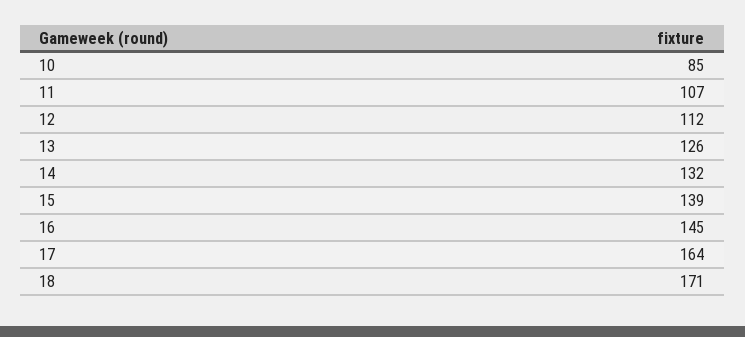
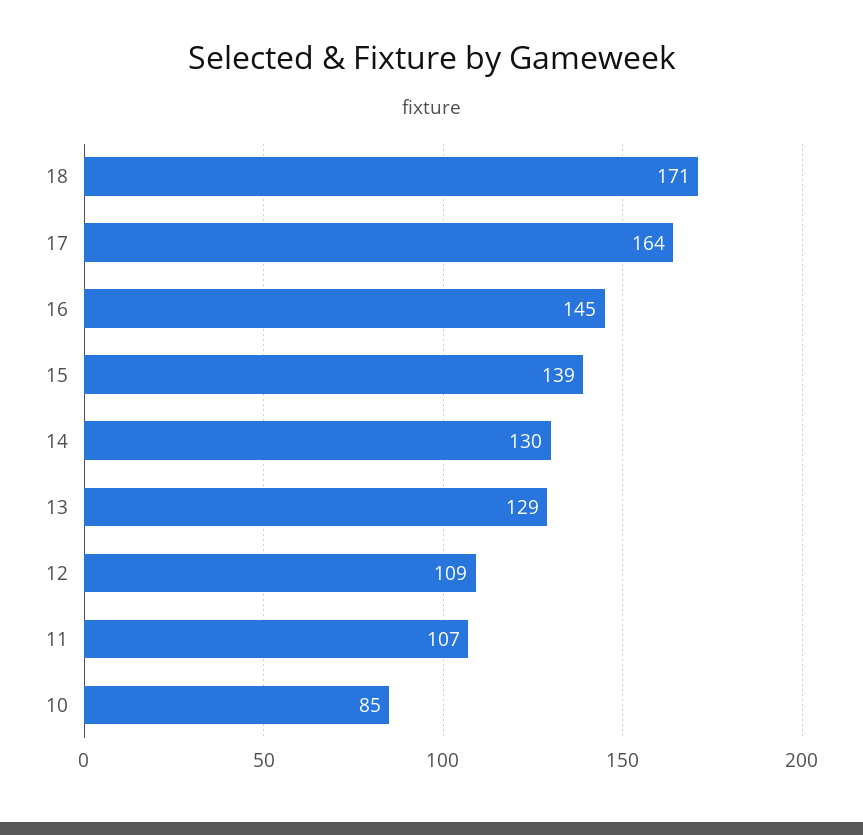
  {
    "10": 85,
    "11": 107,
-   "12": 112,
+   "12": 109,
-   "13": 126,
+   "13": 129,
-   "14": 132,
+   "14": 130,
    "15": 139,
    "16": 145,
    "17": 164,
    "18": 171
  }

